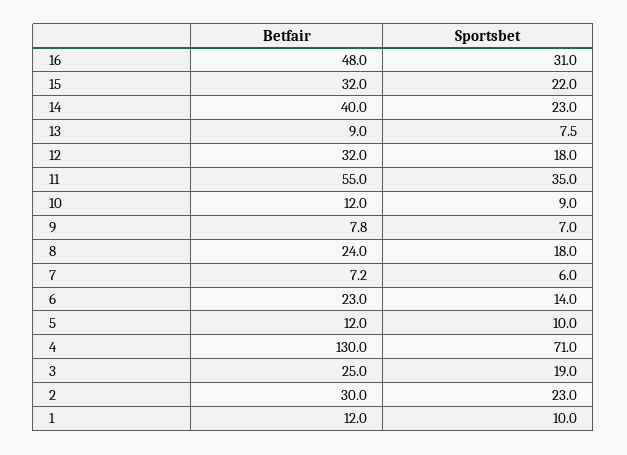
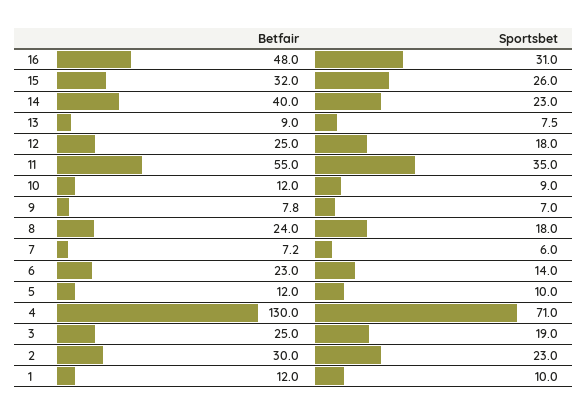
  {
    "Betfair": {
      "16": 48,
      "15": 32,
      "14": 40,
      "13": 9,
-     "12": 32,
+     "12": 25,
      "11": 55,
      "10": 12,
      "9": 7.8,
      "8": 24,
      "7": 7.2,
      "6": 23,
      "5": 12,
      "4": 130,
      "3": 25,
      "2": 30,
      "1": 12
    },
    "Sportsbet": {
      "16": 31,
-     "15": 22,
+     "15": 26,
      "14": 23,
      "13": 7.5,
      "12": 18,
      "11": 35,
      "10": 9,
      "9": 7,
      "8": 18,
      "7": 6,
      "6": 14,
      "5": 10,
      "4": 71,
      "3": 19,
      "2": 23,
      "1": 10
    }
  }

